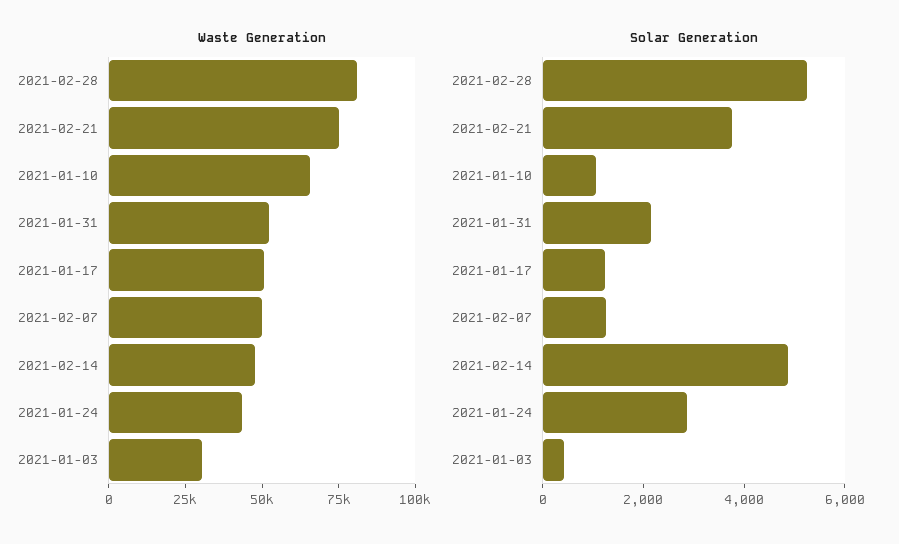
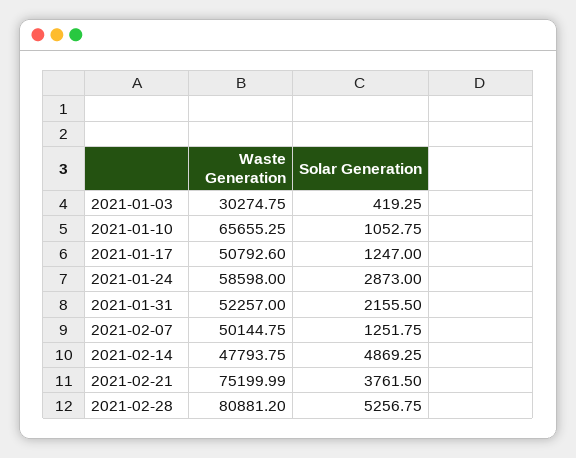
  {
    "Waste Generation": {
      "2021-02-28": 80881.2,
      "2021-02-21": 75199.99,
      "2021-01-10": 65655.25,
      "2021-01-31": 52257,
      "2021-01-17": 50792.6,
      "2021-02-07": 50144.75,
      "2021-02-14": 47793.75,
-     "2021-01-24": 45000,
+     "2021-01-24": 58598,
      "2021-01-03": 30274.75
    },
    "Solar Generation": {
      "2021-02-28": 5256.75,
      "2021-02-21": 3761.5,
      "2021-01-10": 1052.75,
      "2021-01-31": 2155.5,
      "2021-01-17": 1247,
      "2021-02-07": 1251.75,
      "2021-02-14": 4869.25,
      "2021-01-24": 2873,
      "2021-01-03": 419.25
    }
  }

